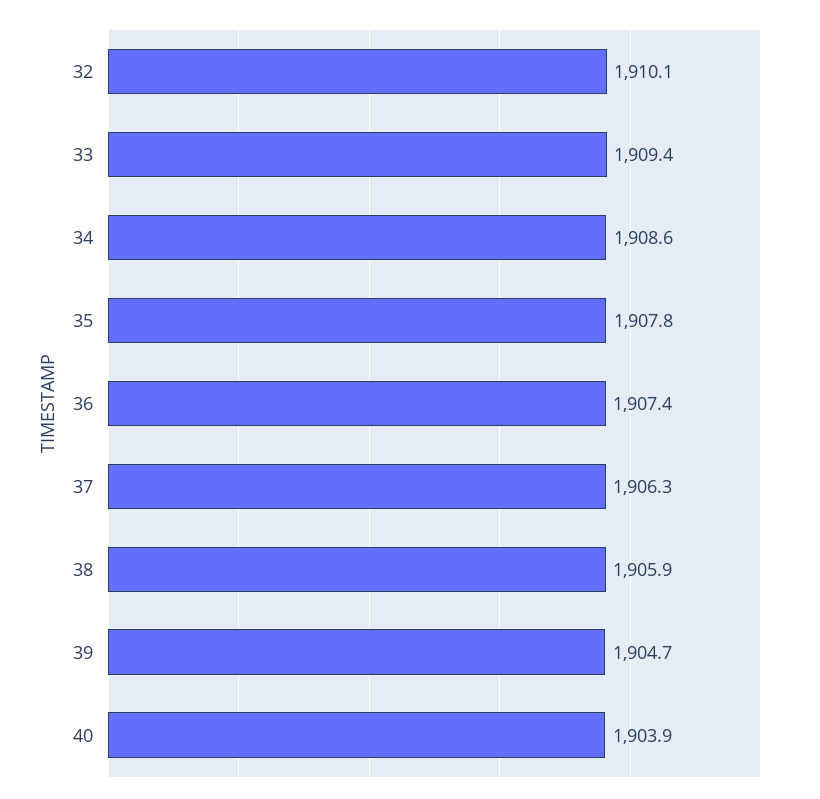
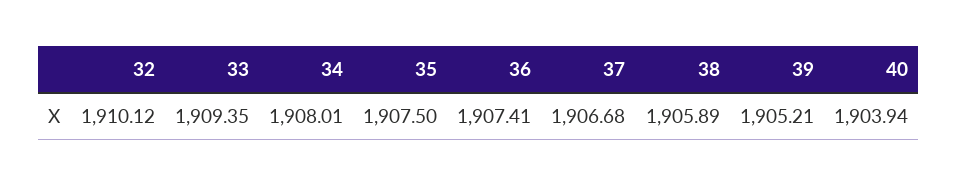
  {
    "32": 1910.12,
    "33": 1909.35,
-   "34": 1908.6,
+   "34": 1908.01,
-   "35": 1907.8,
+   "35": 1907.5,
    "36": 1907.41,
-   "37": 1906.3,
+   "37": 1906.68,
    "38": 1905.89,
-   "39": 1904.7,
+   "39": 1905.21,
    "40": 1903.94
  }

